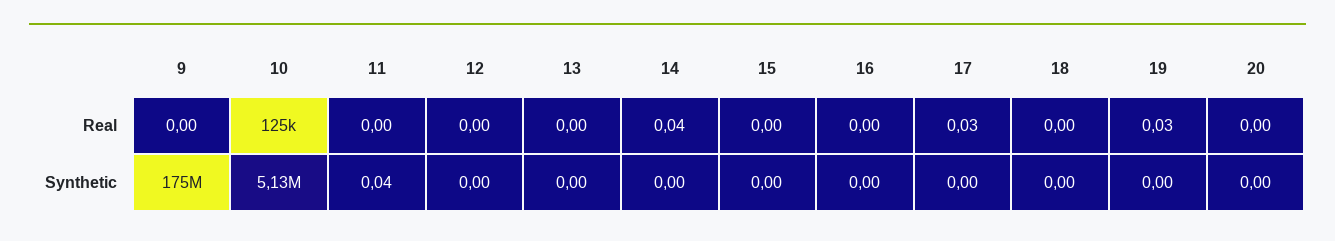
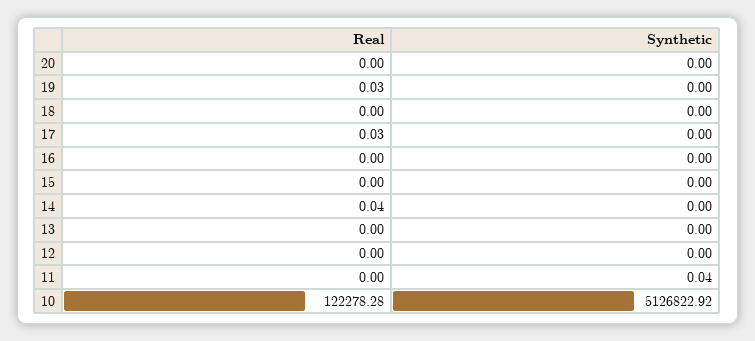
  {
-   "9": {
-     "Real": 0,
-     "Synthetic": 175000000
-   },
    "10": {
-     "Real": 125000,
+     "Real": 122278.28,
      "Synthetic": 5126822.92
    },
    "11": {
      "Real": 0,
      "Synthetic": 0.04
    },
    "12": {
      "Real": 0,
      "Synthetic": 0
    },
    "13": {
      "Real": 0,
      "Synthetic": 0
    },
    "14": {
      "Real": 0.04,
      "Synthetic": 0
    },
    "15": {
      "Real": 0,
      "Synthetic": 0
    },
    "16": {
      "Real": 0,
      "Synthetic": 0
    },
    "17": {
      "Real": 0.03,
      "Synthetic": 0
    },
    "18": {
      "Real": 0,
      "Synthetic": 0
    },
    "19": {
      "Real": 0.03,
      "Synthetic": 0
    },
    "20": {
      "Real": 0,
      "Synthetic": 0
    }
  }

